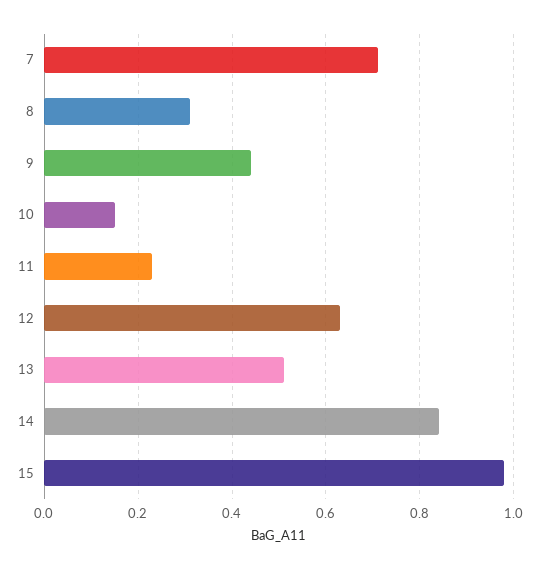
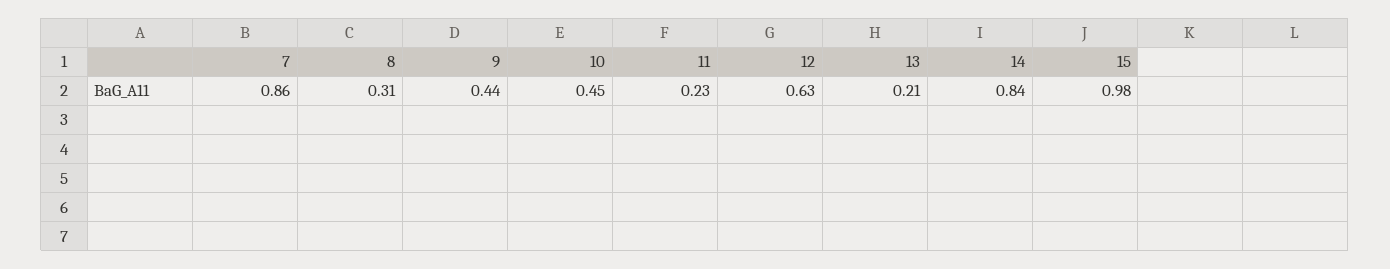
  {
-   "7": 0.7,
+   "7": 0.86,
    "8": 0.31,
    "9": 0.44,
-   "10": 0.15,
+   "10": 0.45,
    "11": 0.23,
    "12": 0.63,
-   "13": 0.5,
+   "13": 0.21,
    "14": 0.84,
    "15": 0.98
  }

